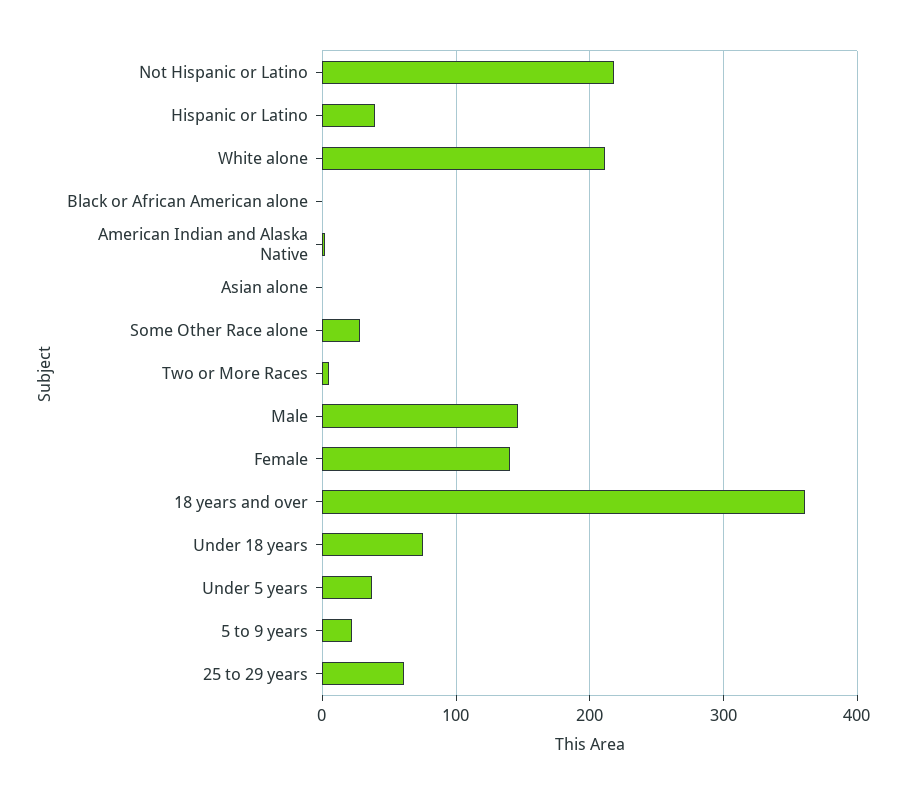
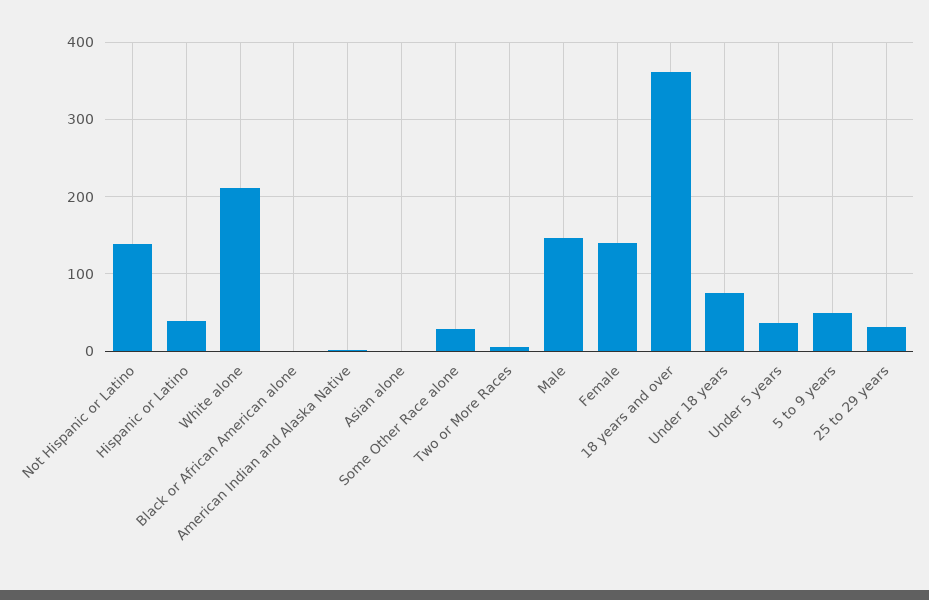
  {
-   "Not Hispanic or Latino": 220,
+   "Not Hispanic or Latino": 140,
    "Hispanic or Latino": 40,
    "White alone": 210,
    "Black or African American alone": 0,
    "American Indian and Alaska Native": 0,
    "Asian alone": 0,
    "Some Other Race alone": 30,
    "Two or More Races": 10,
    "Male": 150,
    "Female": 140,
    "18 years and over": 360,
    "Under 18 years": 80,
    "Under 5 years": 40,
-   "5 to 9 years": 20,
+   "5 to 9 years": 50,
-   "25 to 29 years": 60
+   "25 to 29 years": 30
  }

